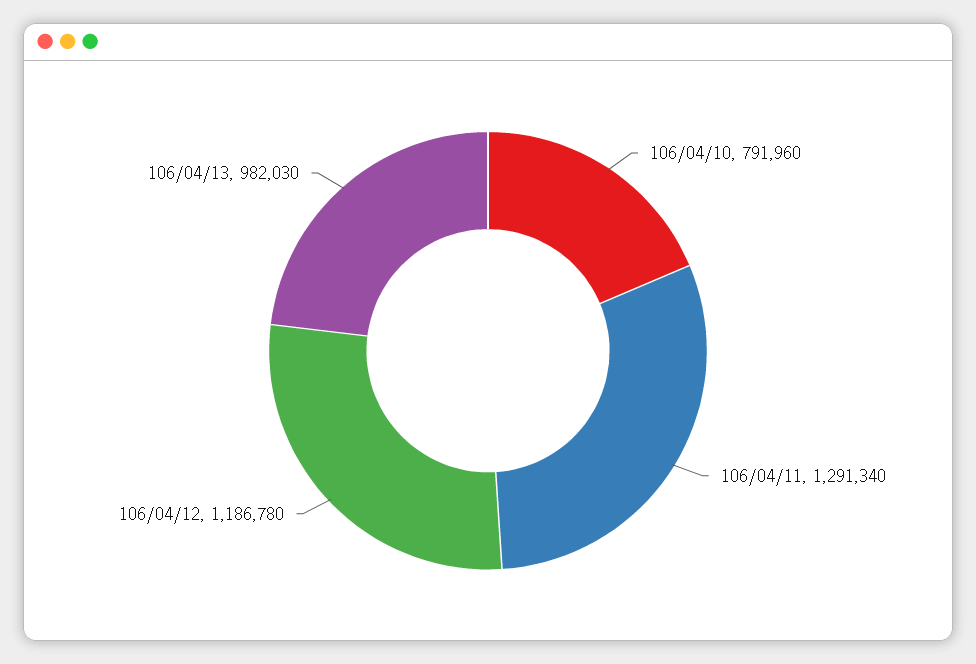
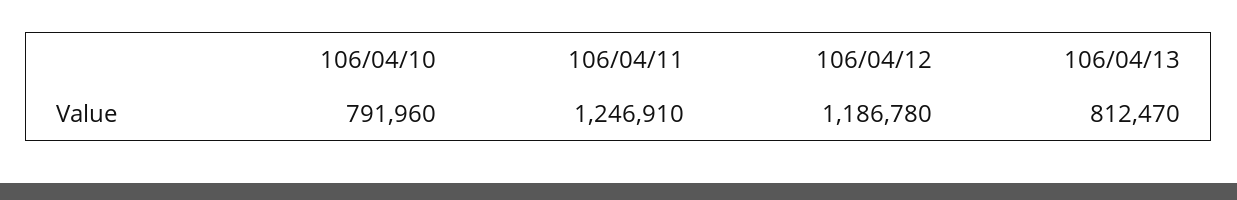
  {
    "106/04/10": 791960,
-   "106/04/11": 1291340,
+   "106/04/11": 1246910,
    "106/04/12": 1186780,
-   "106/04/13": 982030
+   "106/04/13": 812470
  }

